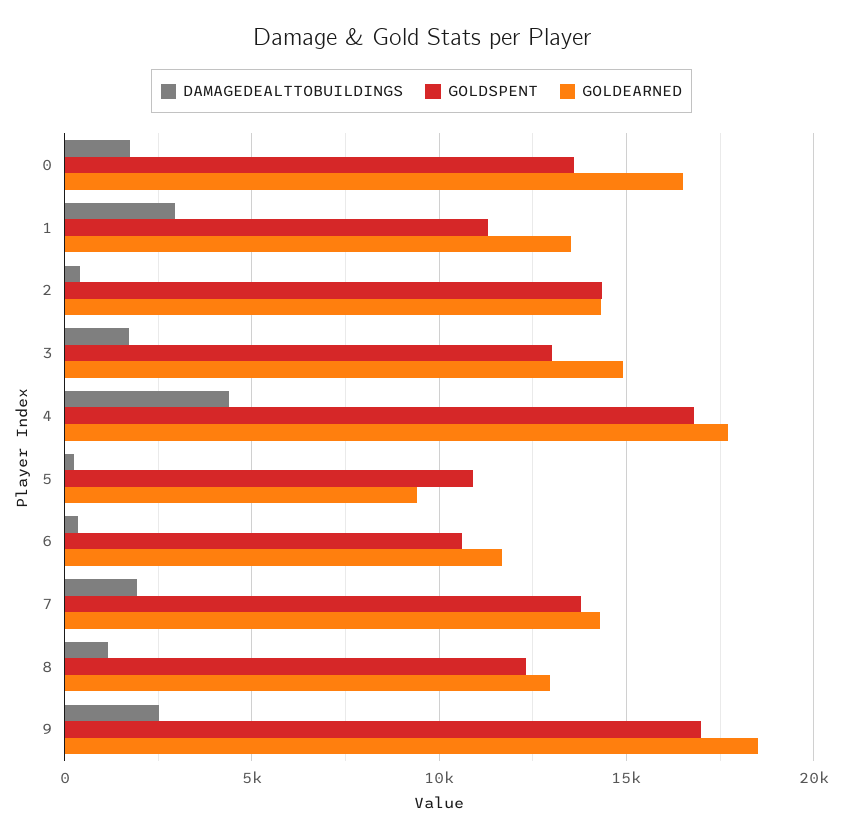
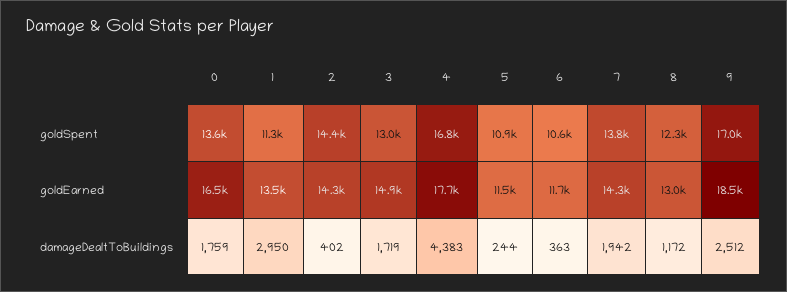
  {
    "DAMAGEDEALTTOBUILDINGS": {
      "0": 1759,
      "1": 2950,
      "2": 402,
      "3": 1719,
      "4": 4383,
      "5": 244,
      "6": 363,
      "7": 1942,
      "8": 1172,
      "9": 2512
    },
    "GOLDSPENT": {
      "0": 13600,
      "1": 11300,
      "2": 14400,
      "3": 13000,
      "4": 16800,
      "5": 10900,
      "6": 10600,
      "7": 13800,
      "8": 12300,
      "9": 17000
    },
    "GOLDEARNED": {
      "0": 16500,
      "1": 13500,
      "2": 14300,
      "3": 14900,
      "4": 17700,
-     "5": 9500,
+     "5": 11500,
      "6": 11700,
      "7": 14300,
      "8": 13000,
      "9": 18500
    }
  }

